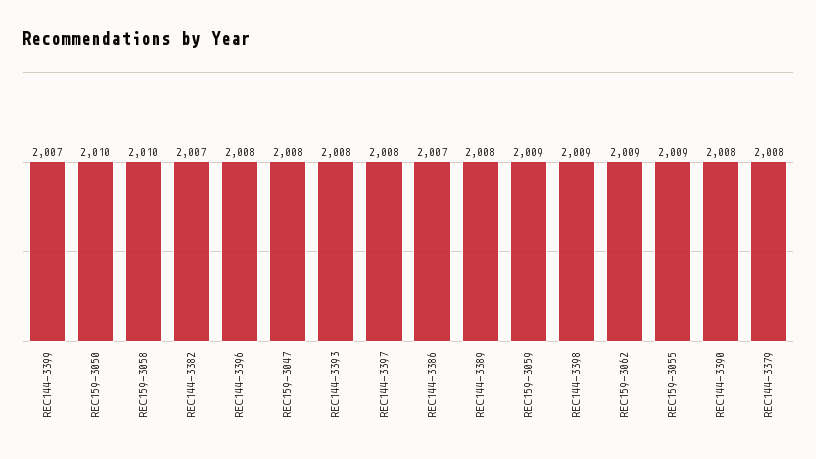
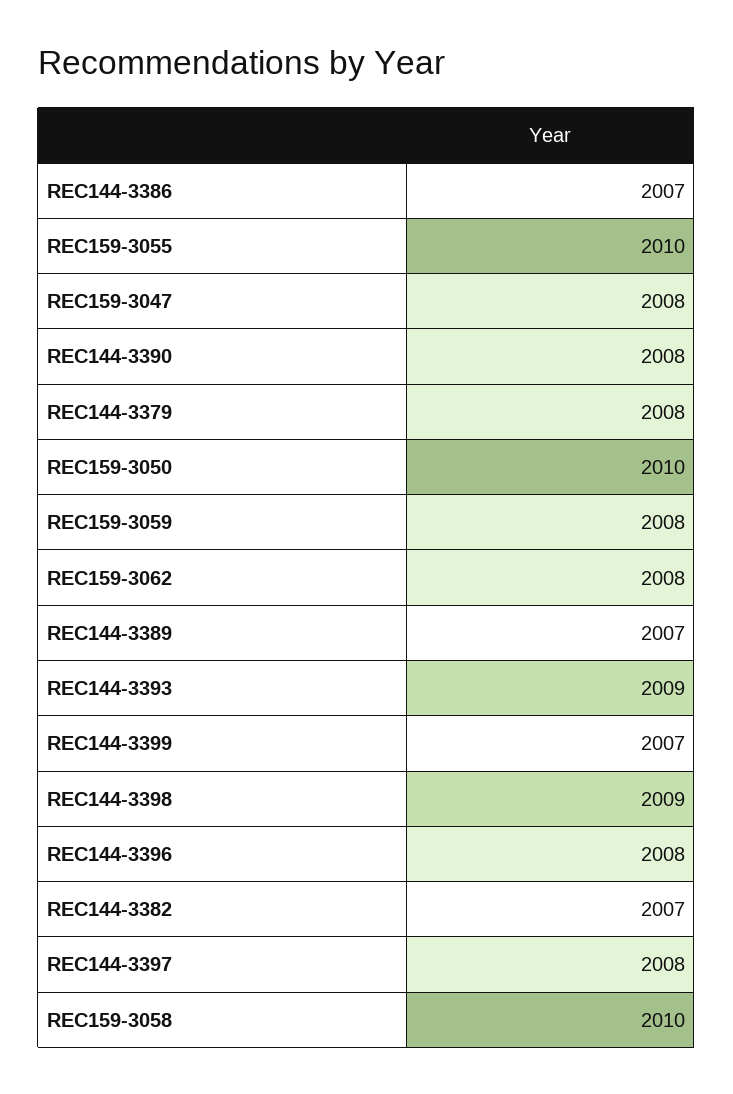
  {
    "REC144-3399": 2007,
    "REC159-3050": 2010,
    "REC159-3058": 2010,
    "REC144-3382": 2007,
    "REC144-3396": 2008,
    "REC159-3047": 2008,
-   "REC144-3393": 2008,
+   "REC144-3393": 2009,
    "REC144-3397": 2008,
    "REC144-3386": 2007,
-   "REC144-3389": 2008,
+   "REC144-3389": 2007,
-   "REC159-3059": 2009,
+   "REC159-3059": 2008,
    "REC144-3398": 2009,
-   "REC159-3062": 2009,
+   "REC159-3062": 2008,
-   "REC159-3055": 2009,
+   "REC159-3055": 2010,
    "REC144-3390": 2008,
    "REC144-3379": 2008
  }

